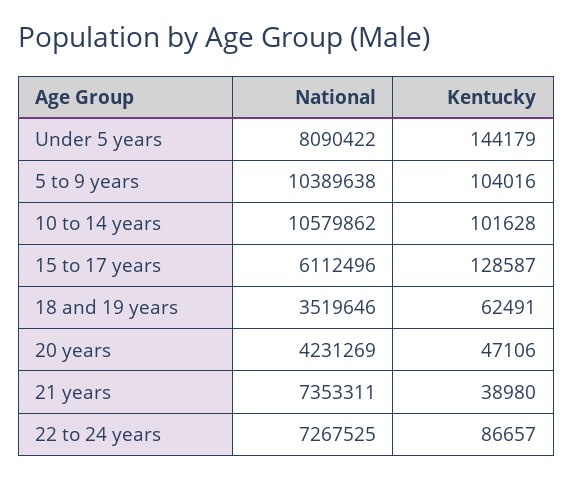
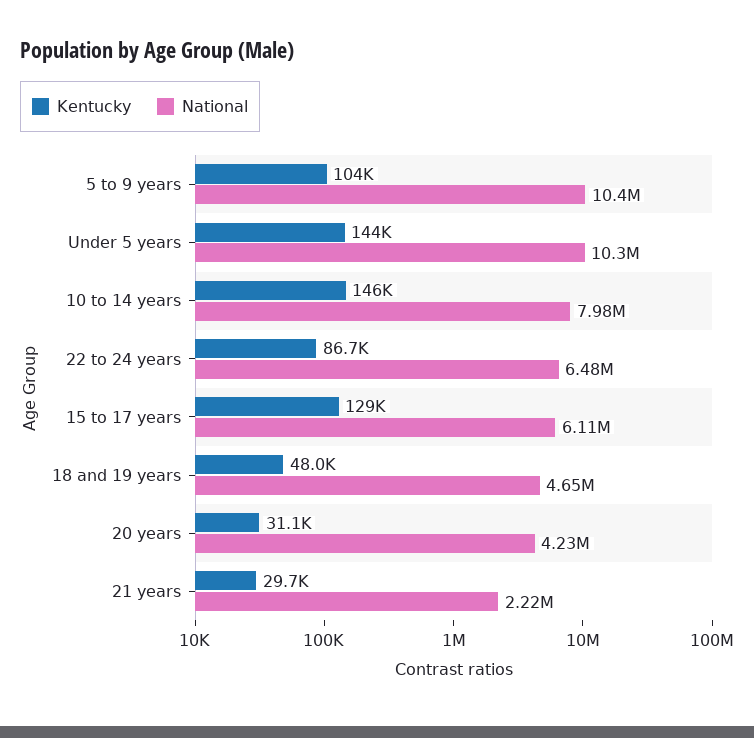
  {
    "National": {
-     "Under 5 years": 8090422,
+     "Under 5 years": 10300000,
      "5 to 9 years": 10389638,
-     "10 to 14 years": 10579862,
+     "10 to 14 years": 7980000,
      "15 to 17 years": 6112496,
-     "18 and 19 years": 3519646,
+     "18 and 19 years": 4650000,
      "20 years": 4231269,
-     "21 years": 7353311,
+     "21 years": 2220000,
-     "22 to 24 years": 7267525
+     "22 to 24 years": 6480000
    },
    "Kentucky": {
      "Under 5 years": 144179,
      "5 to 9 years": 104016,
-     "10 to 14 years": 101628,
+     "10 to 14 years": 146000,
      "15 to 17 years": 128587,
-     "18 and 19 years": 62491,
+     "18 and 19 years": 48000,
-     "20 years": 47106,
+     "20 years": 31100,
-     "21 years": 38980,
+     "21 years": 29700,
      "22 to 24 years": 86657
    }
  }

